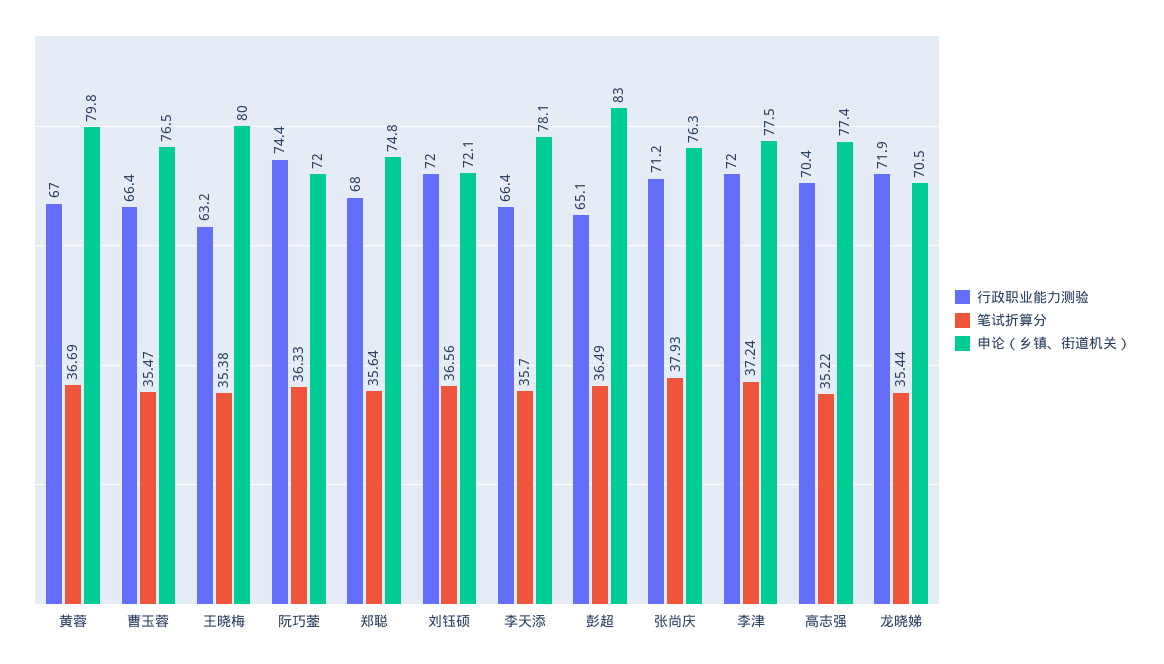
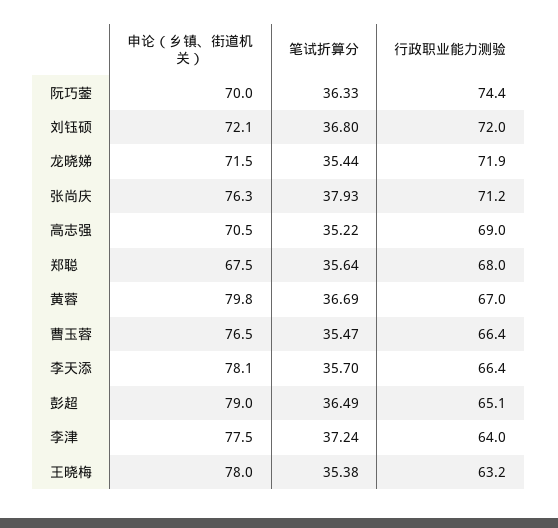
  {
    "行政职业能力测验": {
      "黄蓉": 67,
      "曹玉蓉": 66.4,
      "王晓梅": 63.2,
      "阮巧蓥": 74.4,
      "郑聪": 68,
      "刘钰硕": 72,
      "李天添": 66.4,
      "彭超": 65.1,
      "张尚庆": 71.2,
-     "李津": 72,
+     "李津": 64,
-     "高志强": 70.4,
+     "高志强": 69,
      "龙晓娣": 71.9
    },
    "笔试折算分": {
      "黄蓉": 36.69,
      "曹玉蓉": 35.47,
      "王晓梅": 35.38,
      "阮巧蓥": 36.33,
      "郑聪": 35.64,
-     "刘钰硕": 36.56,
+     "刘钰硕": 36.8,
      "李天添": 35.7,
      "彭超": 36.49,
      "张尚庆": 37.93,
      "李津": 37.24,
      "高志强": 35.22,
      "龙晓娣": 35.44
    },
    "申论（乡镇、街道机关）": {
      "黄蓉": 79.8,
      "曹玉蓉": 76.5,
-     "王晓梅": 80,
+     "王晓梅": 78,
-     "阮巧蓥": 72,
+     "阮巧蓥": 70,
-     "郑聪": 74.8,
+     "郑聪": 67.5,
      "刘钰硕": 72.1,
      "李天添": 78.1,
-     "彭超": 83,
+     "彭超": 79,
      "张尚庆": 76.3,
      "李津": 77.5,
-     "高志强": 77.4,
+     "高志强": 70.5,
-     "龙晓娣": 70.5
+     "龙晓娣": 71.5
    }
  }

